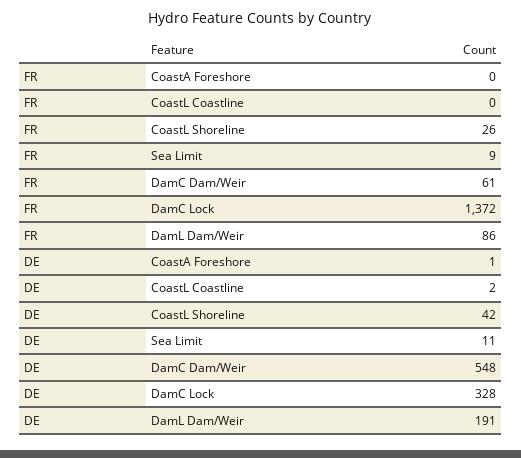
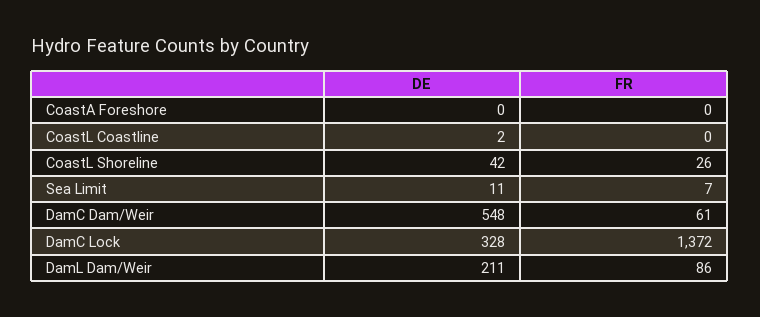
  {
    "FR": {
      "CoastA Foreshore": 0,
      "CoastL Coastline": 0,
      "CoastL Shoreline": 26,
-     "Sea Limit": 9,
+     "Sea Limit": 7,
      "DamC Dam/Weir": 61,
      "DamC Lock": 1372,
      "DamL Dam/Weir": 86
    },
    "DE": {
-     "CoastA Foreshore": 1,
+     "CoastA Foreshore": 0,
      "CoastL Coastline": 2,
      "CoastL Shoreline": 42,
      "Sea Limit": 11,
      "DamC Dam/Weir": 548,
      "DamC Lock": 328,
-     "DamL Dam/Weir": 191
+     "DamL Dam/Weir": 211
    }
  }

